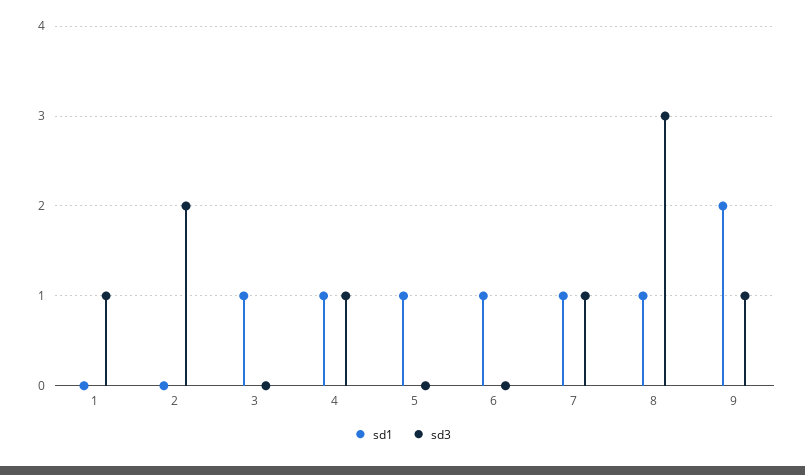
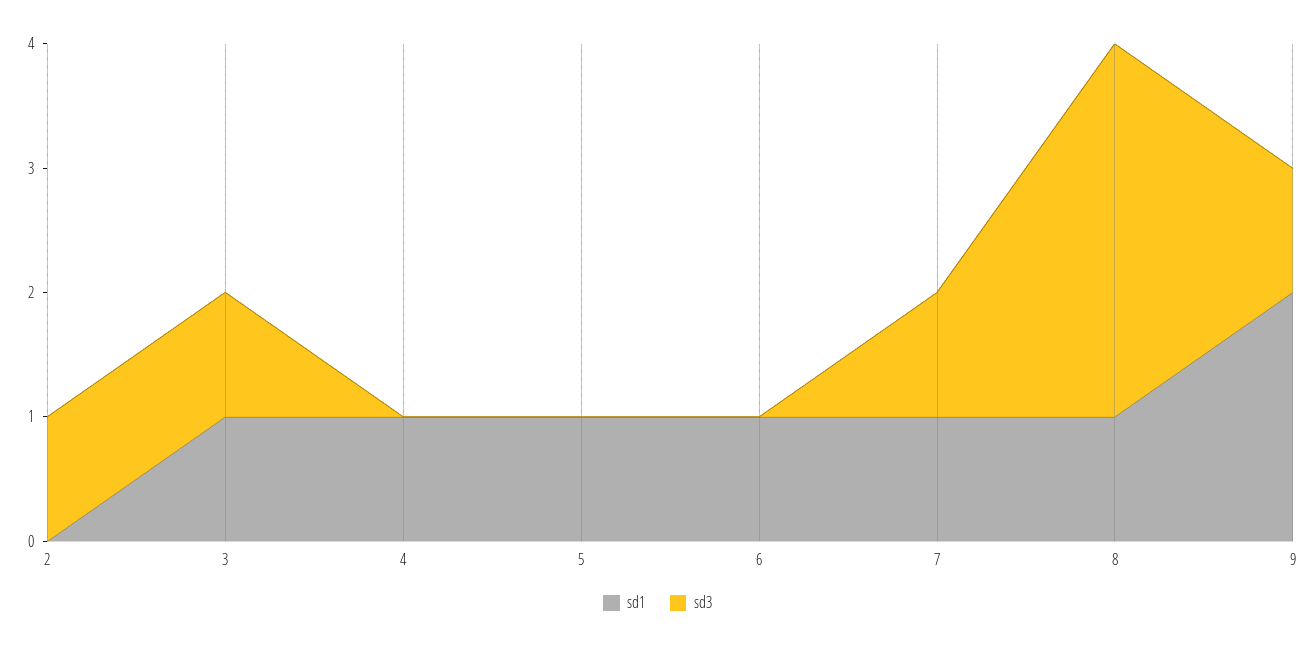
  {
    "sd1": {
-     "1": 0,
      "2": 0,
      "3": 1,
      "4": 1,
      "5": 1,
      "6": 1,
      "7": 1,
      "8": 1,
      "9": 2
    },
    "sd3": {
-     "1": 1,
-     "2": 2,
+     "2": 1,
-     "3": 0,
+     "3": 1,
-     "4": 1,
+     "4": 0,
      "5": 0,
      "6": 0,
      "7": 1,
      "8": 3,
      "9": 1
    }
  }

